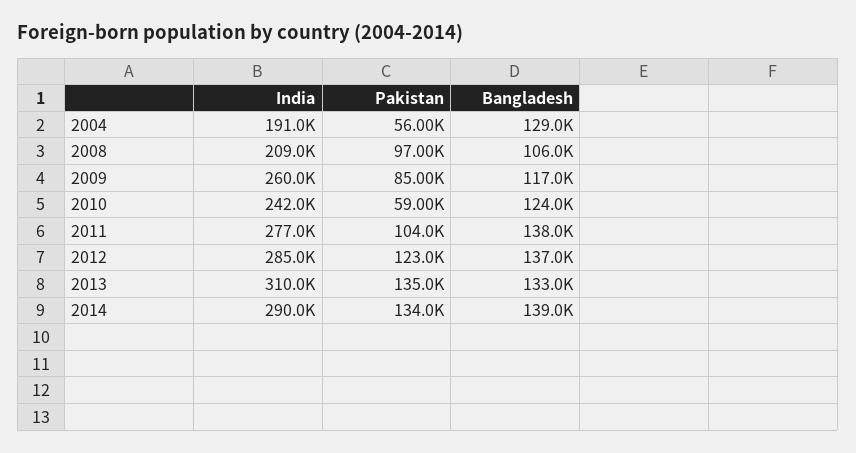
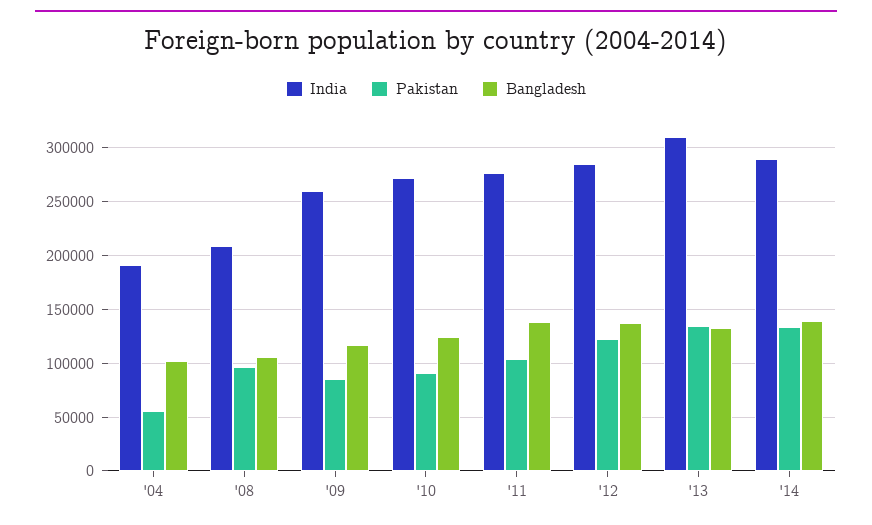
  {
    "India": {
      "2004": 191000,
      "2008": 209000,
      "2009": 260000,
-     "2010": 242000,
+     "2010": 270000,
      "2011": 277000,
      "2012": 285000,
      "2013": 310000,
      "2014": 290000
    },
    "Pakistan": {
      "2004": 56000,
      "2008": 97000,
      "2009": 85000,
-     "2010": 59000,
+     "2010": 90000,
      "2011": 104000,
      "2012": 123000,
      "2013": 135000,
      "2014": 134000
    },
    "Bangladesh": {
-     "2004": 129000,
+     "2004": 100000,
      "2008": 106000,
      "2009": 117000,
      "2010": 124000,
      "2011": 138000,
      "2012": 137000,
      "2013": 133000,
      "2014": 139000
    }
  }

